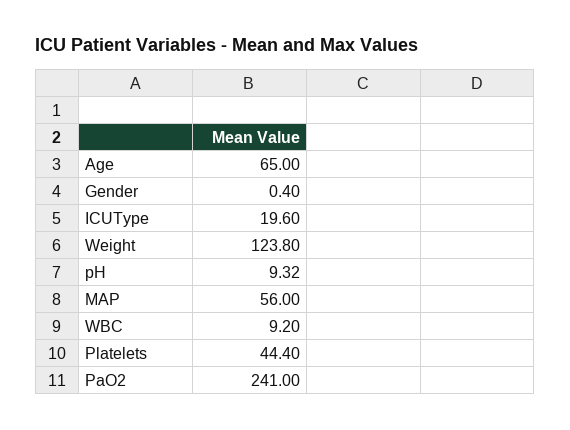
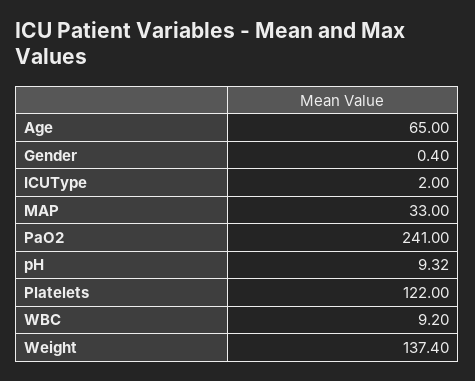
  {
    "Age": 65,
    "Gender": 0.4,
-   "ICUType": 19.6,
+   "ICUType": 2,
-   "Weight": 123.8,
+   "Weight": 137.4,
    "pH": 9.32,
-   "MAP": 56,
+   "MAP": 33,
    "WBC": 9.2,
-   "Platelets": 44.4,
+   "Platelets": 122,
    "PaO2": 241
  }

